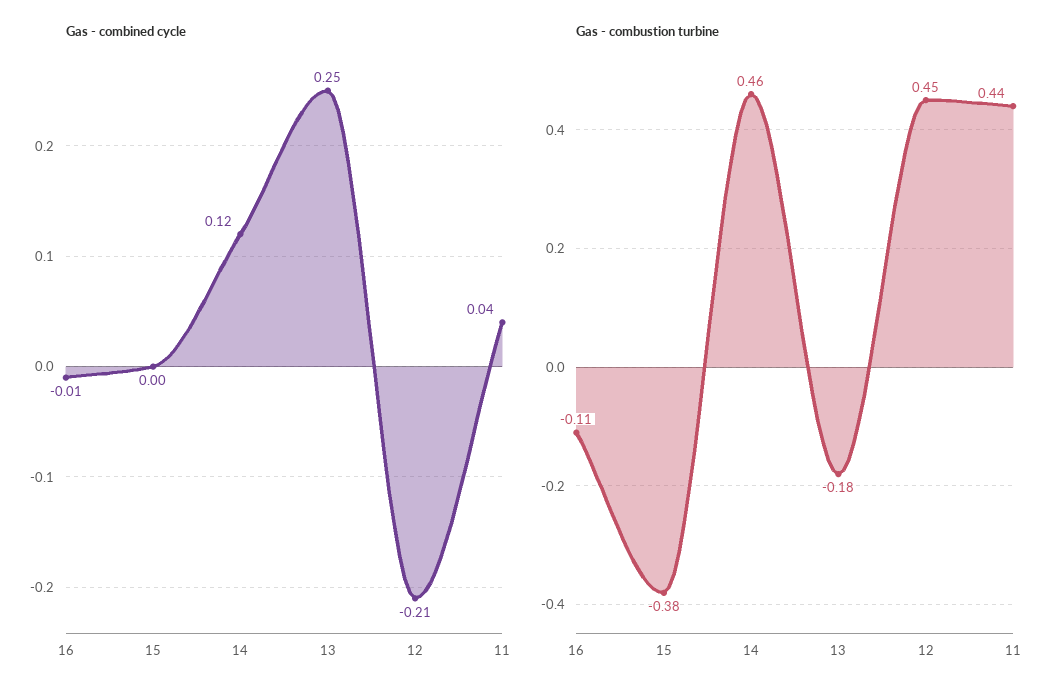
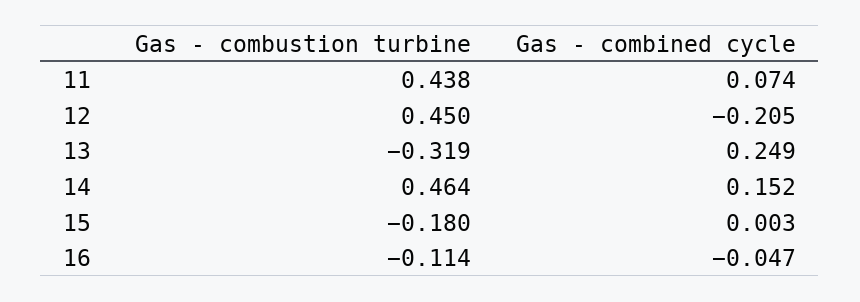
  {
    "Gas - combined cycle": {
-     "16": -0.01,
+     "16": -0.047,
      "15": 0.003,
-     "14": 0.12,
+     "14": 0.152,
      "13": 0.249,
      "12": -0.205,
-     "11": 0.04
+     "11": 0.074
    },
    "Gas - combustion turbine": {
      "16": -0.114,
-     "15": -0.38,
+     "15": -0.18,
      "14": 0.464,
-     "13": -0.18,
+     "13": -0.319,
      "12": 0.45,
      "11": 0.438
    }
  }

